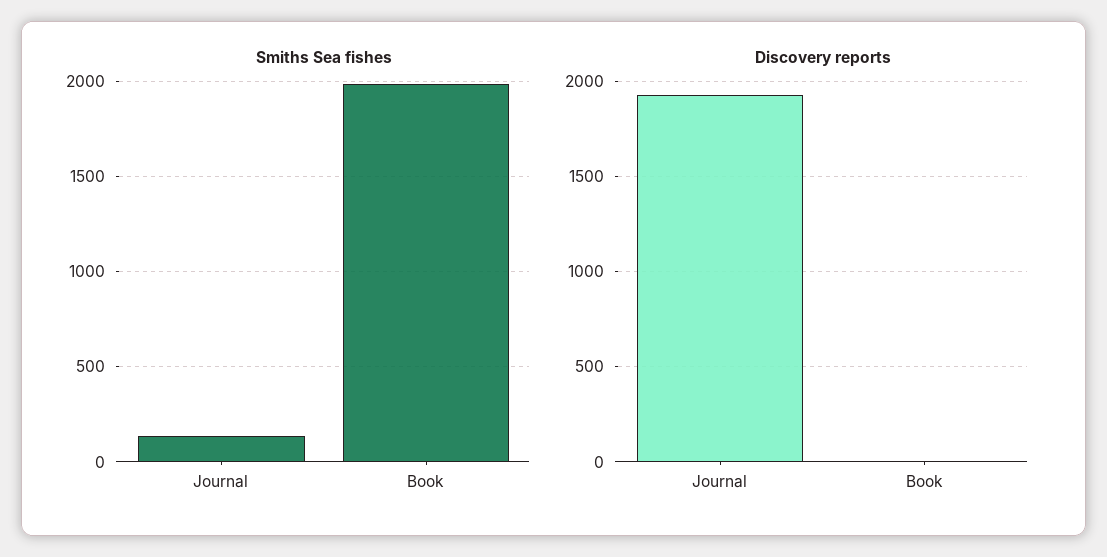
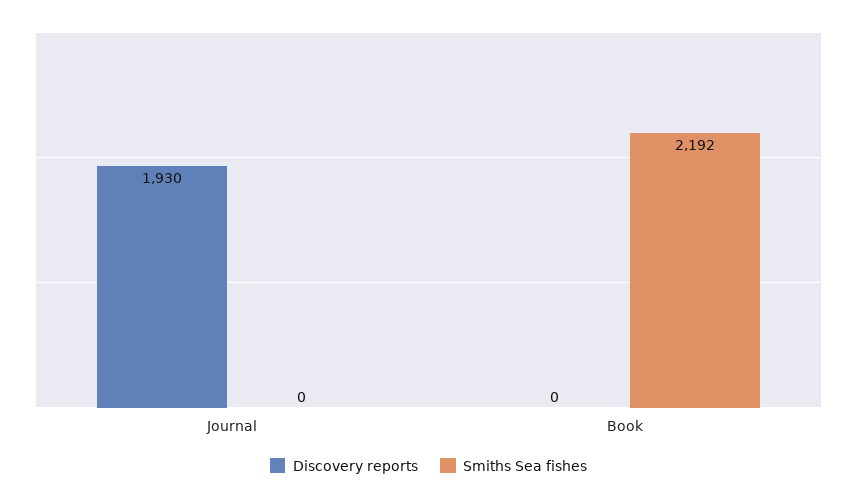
  {
    "Smiths Sea fishes": {
-     "Journal": 150,
+     "Journal": 0,
-     "Book": 2000
+     "Book": 2192
    },
    "Discovery reports": {
      "Journal": 1930,
      "Book": 0
    }
  }

